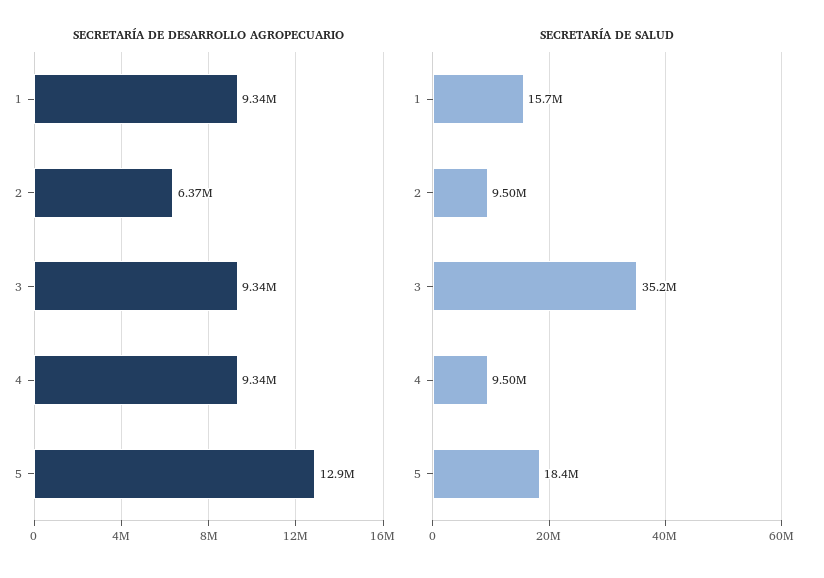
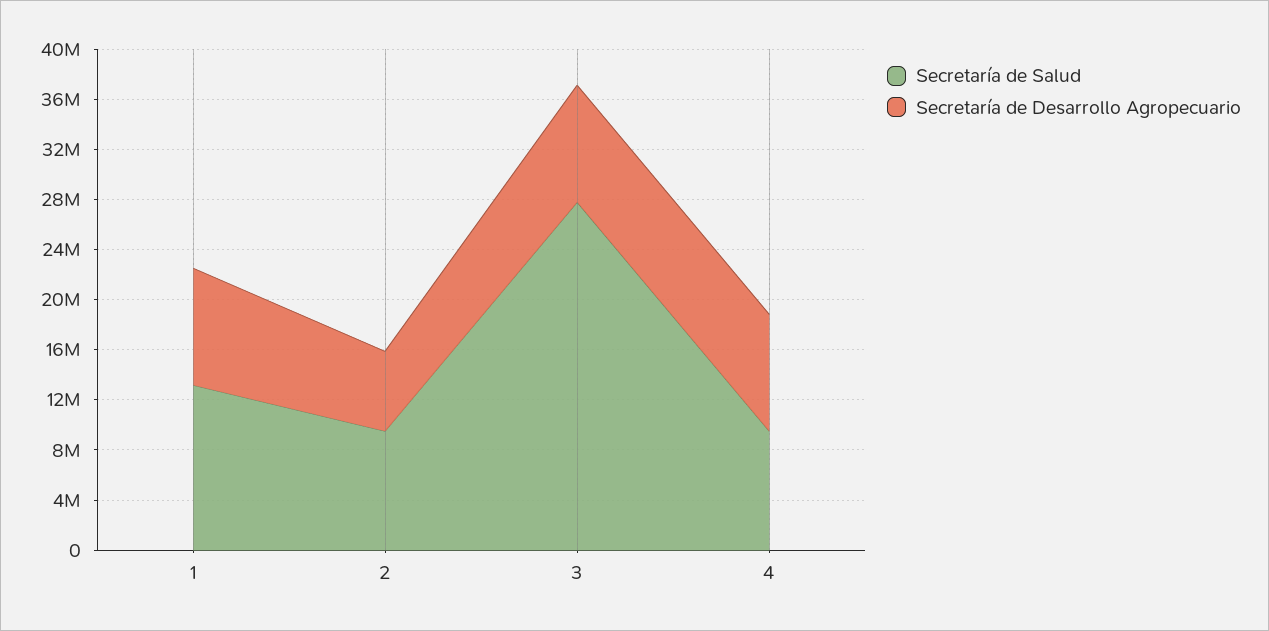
  {
    "SECRETARÍA DE DESARROLLO AGROPECUARIO": {
      "1": 9340000,
      "2": 6370000,
      "3": 9340000,
-     "4": 9340000,
+     "4": 9340000
-     "5": 12900000
    },
    "SECRETARÍA DE SALUD": {
-     "1": 15700000,
+     "1": 13000000,
      "2": 9500000,
-     "3": 35200000,
+     "3": 28000000,
-     "4": 9500000,
+     "4": 9500000
-     "5": 18400000
    }
  }

